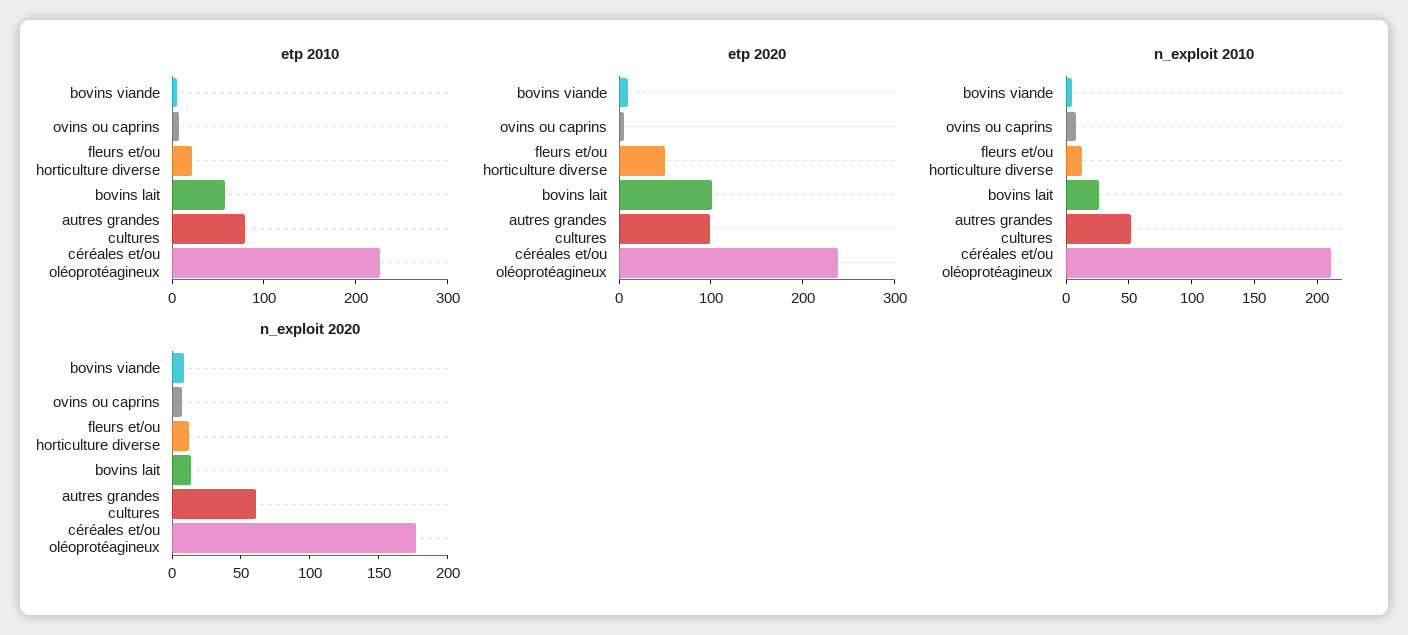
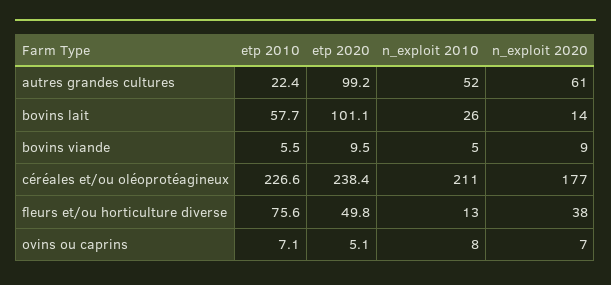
  {
    "etp 2010": {
      "bovins viande": 5.5,
      "ovins ou caprins": 7.1,
-     "fleurs et/ou horticulture diverse": 20,
+     "fleurs et/ou horticulture diverse": 75.6,
      "bovins lait": 57.7,
-     "autres grandes cultures": 80,
+     "autres grandes cultures": 22.4,
      "céréales et/ou oléoprotéagineux": 226.6
    },
    "etp 2020": {
      "bovins viande": 9.5,
      "ovins ou caprins": 5.1,
      "fleurs et/ou horticulture diverse": 49.8,
      "bovins lait": 101.1,
      "autres grandes cultures": 99.2,
      "céréales et/ou oléoprotéagineux": 238.4
    },
    "n_exploit 2010": {
      "bovins viande": 5,
      "ovins ou caprins": 8,
      "fleurs et/ou horticulture diverse": 13,
      "bovins lait": 26,
      "autres grandes cultures": 52,
      "céréales et/ou oléoprotéagineux": 211
    },
    "n_exploit 2020": {
      "bovins viande": 9,
      "ovins ou caprins": 7,
-     "fleurs et/ou horticulture diverse": 10,
+     "fleurs et/ou horticulture diverse": 38,
      "bovins lait": 14,
      "autres grandes cultures": 61,
      "céréales et/ou oléoprotéagineux": 177
    }
  }

